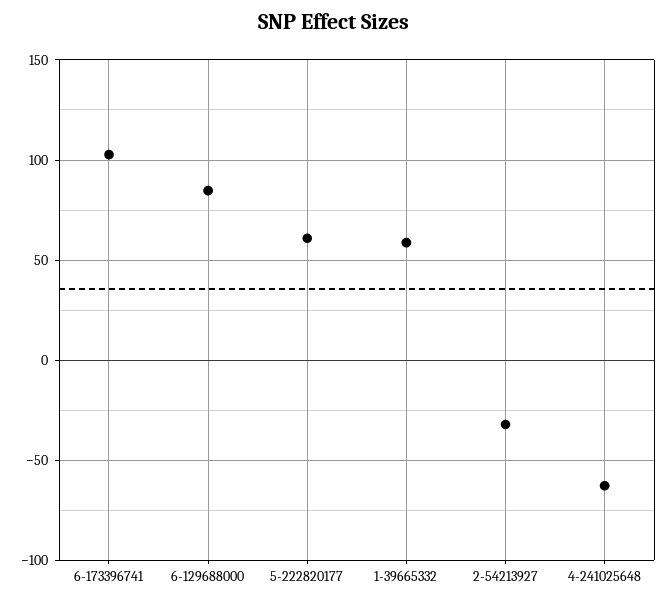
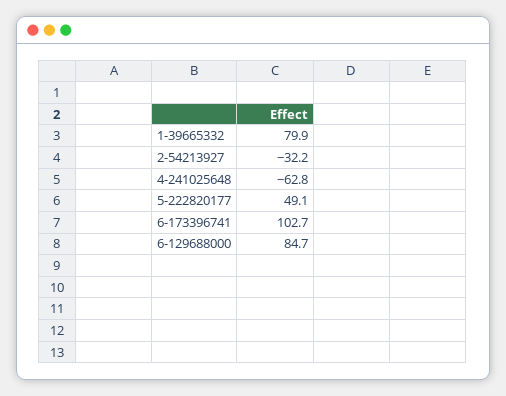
  {
    "6-173396741": 102.7,
    "6-129688000": 84.7,
-   "5-222820177": 60,
+   "5-222820177": 49.1,
-   "1-39665332": 60,
+   "1-39665332": 79.9,
    "2-54213927": -32.2,
    "4-241025648": -62.8
  }

